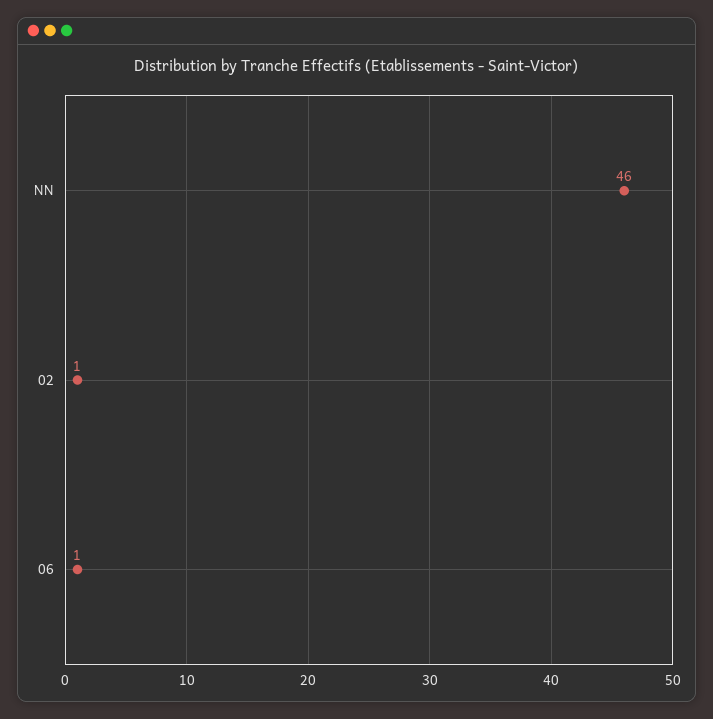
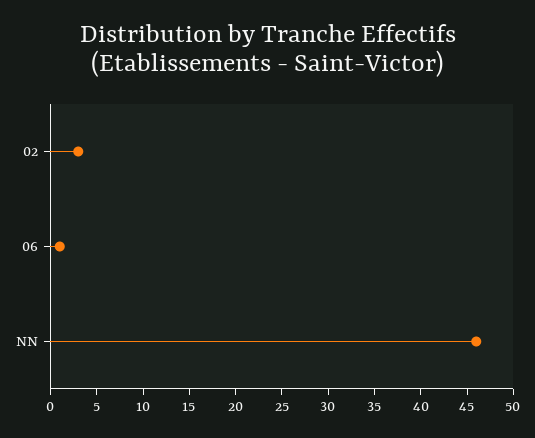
  {
    "NN": 46,
-   "02": 1,
+   "02": 3,
    "06": 1
  }

